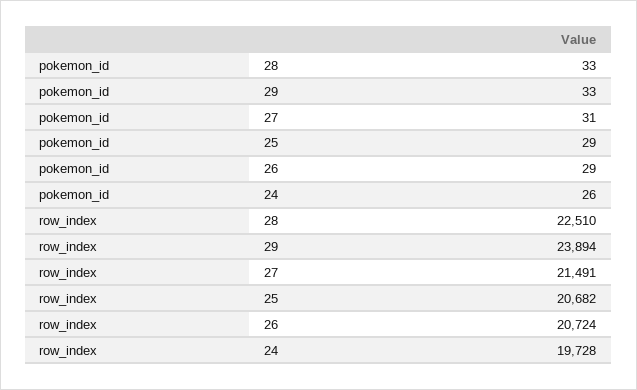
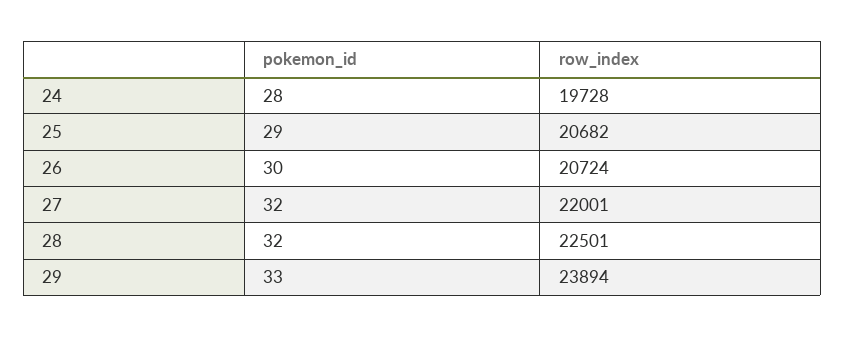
  {
    "pokemon_id": {
-     "28": 33,
+     "28": 32,
      "29": 33,
-     "27": 31,
+     "27": 32,
      "25": 29,
-     "26": 29,
+     "26": 30,
-     "24": 26
+     "24": 28
    },
    "row_index": {
-     "28": 22510,
+     "28": 22501,
      "29": 23894,
-     "27": 21491,
+     "27": 22001,
      "25": 20682,
      "26": 20724,
      "24": 19728
    }
  }

